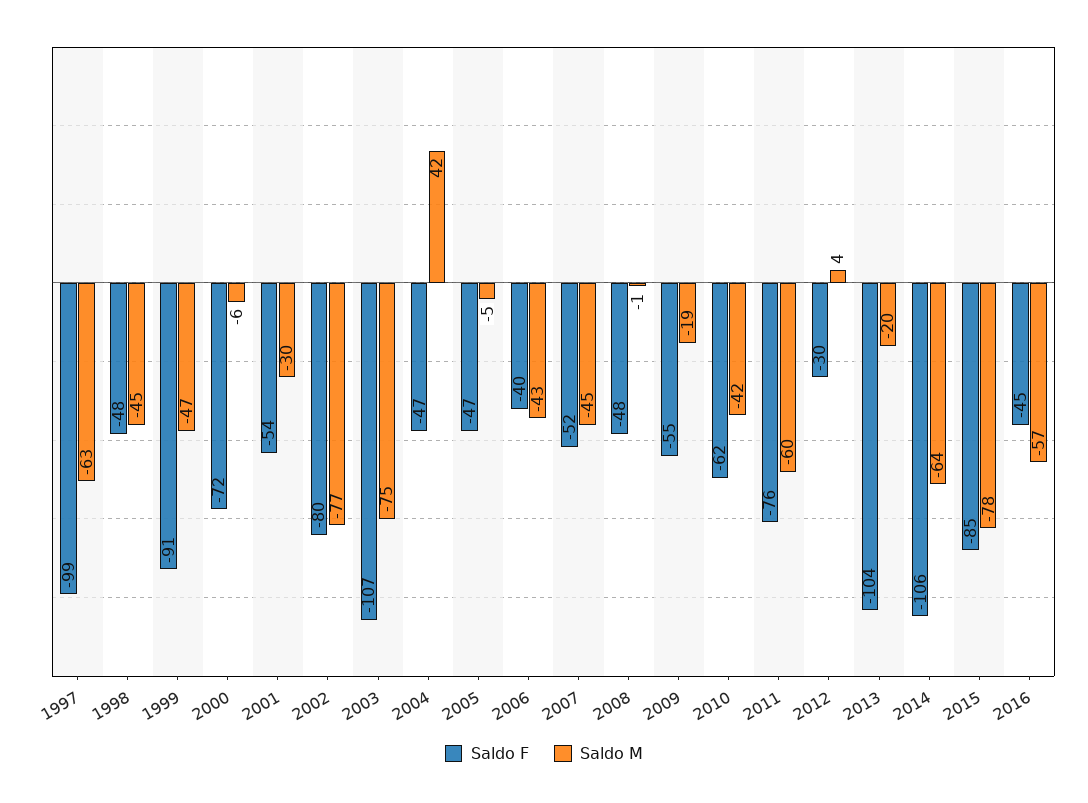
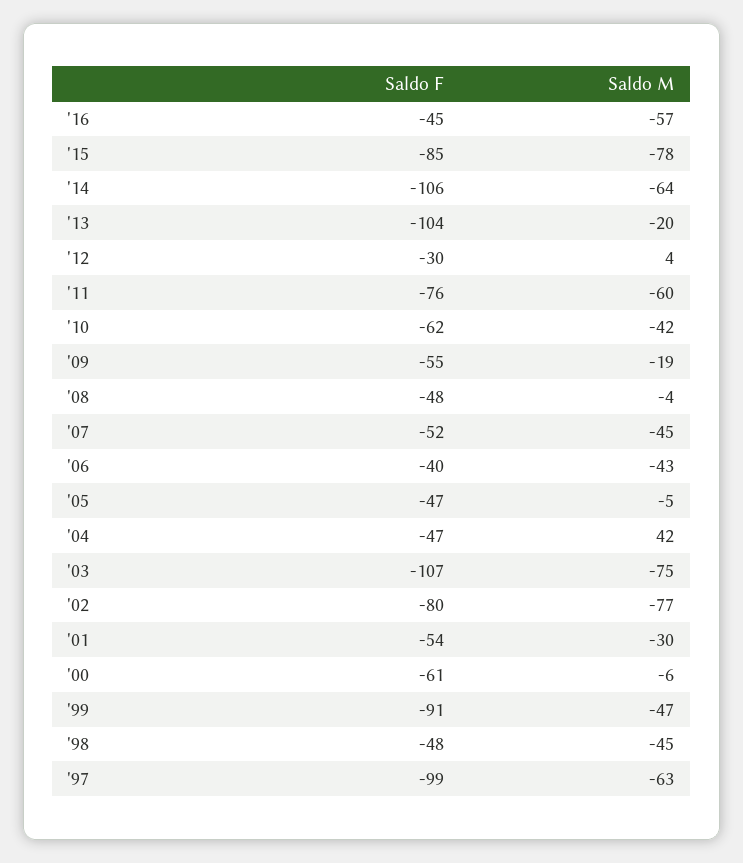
  {
    "Saldo F": {
      "1997": -99,
      "1998": -48,
      "1999": -91,
-     "2000": -72,
+     "2000": -61,
      "2001": -54,
      "2002": -80,
      "2003": -107,
      "2004": -47,
      "2005": -47,
      "2006": -40,
      "2007": -52,
      "2008": -48,
      "2009": -55,
      "2010": -62,
      "2011": -76,
      "2012": -30,
      "2013": -104,
      "2014": -106,
      "2015": -85,
      "2016": -45
    },
    "Saldo M": {
      "1997": -63,
      "1998": -45,
      "1999": -47,
      "2000": -6,
      "2001": -30,
      "2002": -77,
      "2003": -75,
      "2004": 42,
      "2005": -5,
      "2006": -43,
      "2007": -45,
-     "2008": -1,
+     "2008": -4,
      "2009": -19,
      "2010": -42,
      "2011": -60,
      "2012": 4,
      "2013": -20,
      "2014": -64,
      "2015": -78,
      "2016": -57
    }
  }

